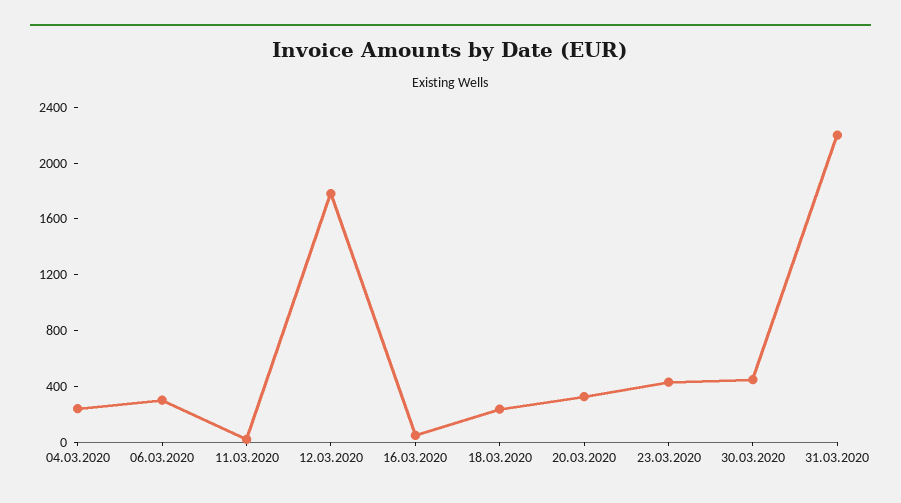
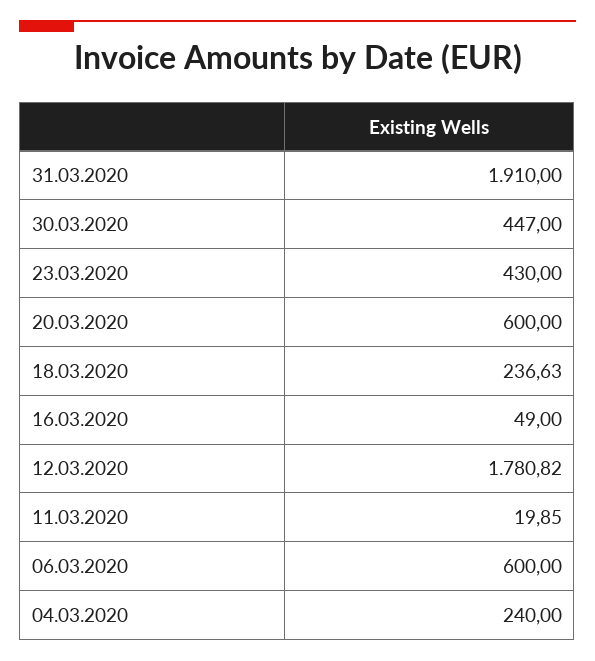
  {
    "04.03.2020": 240,
-   "06.03.2020": 300,
+   "06.03.2020": 600,
    "11.03.2020": 19.85,
    "12.03.2020": 1780.82,
    "16.03.2020": 49,
    "18.03.2020": 236.63,
-   "20.03.2020": 300,
+   "20.03.2020": 600,
    "23.03.2020": 430,
    "30.03.2020": 447,
-   "31.03.2020": 2200
+   "31.03.2020": 1910
  }

